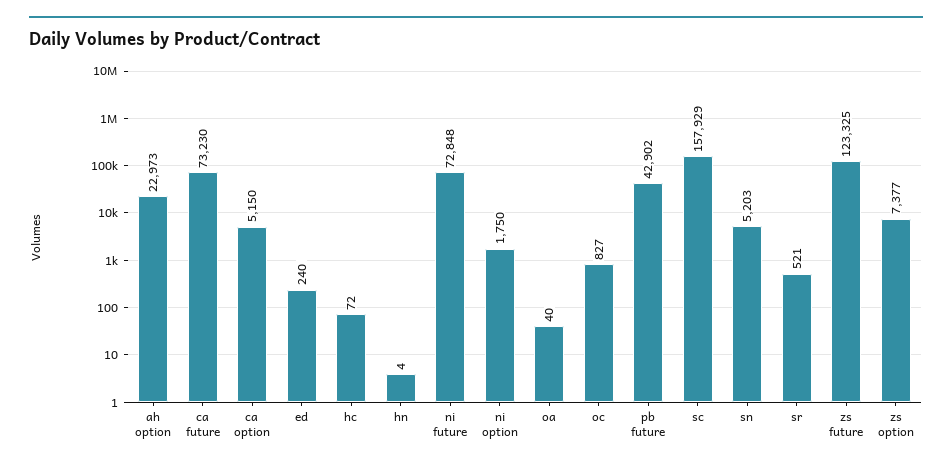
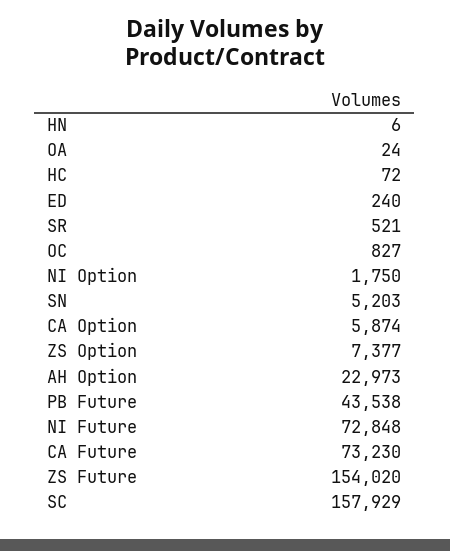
  {
    "ah option": 22973,
    "ca future": 73230,
-   "ca option": 5150,
+   "ca option": 5874,
    "ed": 240,
    "hc": 72,
-   "hn": 4,
+   "hn": 6,
    "ni future": 72848,
    "ni option": 1750,
-   "oa": 40,
+   "oa": 24,
    "oc": 827,
-   "pb future": 42902,
+   "pb future": 43538,
    "sc": 157929,
    "sn": 5203,
    "sr": 521,
-   "zs future": 123325,
+   "zs future": 154020,
    "zs option": 7377
  }

